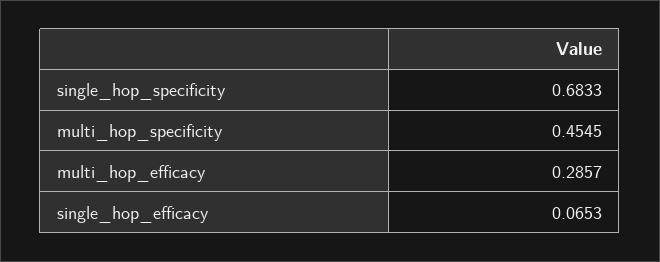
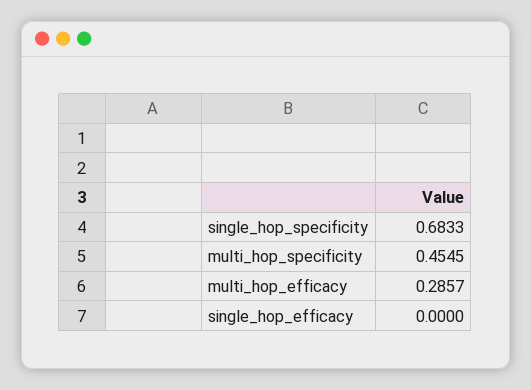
  {
    "single_hop_specificity": 0.6833,
    "multi_hop_specificity": 0.4545,
    "multi_hop_efficacy": 0.2857,
-   "single_hop_efficacy": 0.0653
+   "single_hop_efficacy": 0
  }

